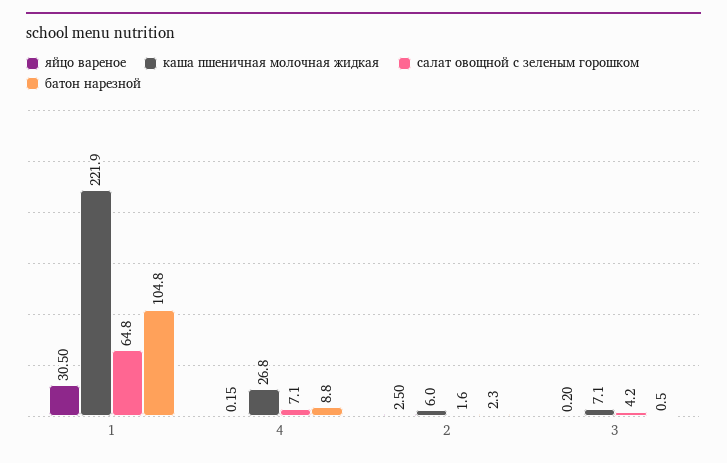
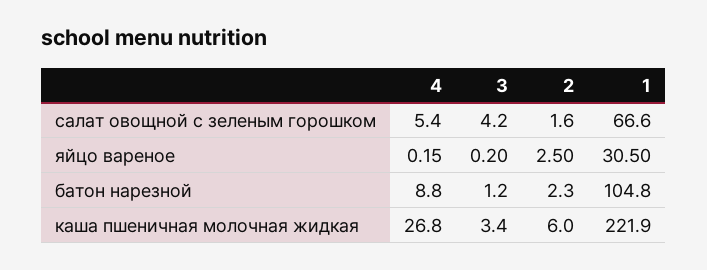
  {
    "яйцо вареное": {
      "1": 30.5,
      "4": 0.15,
      "2": 2.5,
      "3": 0.2
    },
    "каша пшеничная молочная жидкая": {
      "1": 221.9,
      "4": 26.8,
      "2": 6,
-     "3": 7.1
+     "3": 3.4
    },
    "салат овощной с зеленым горошком": {
-     "1": 64.8,
+     "1": 66.6,
-     "4": 7.1,
+     "4": 5.4,
      "2": 1.6,
      "3": 4.2
    },
    "батон нарезной": {
      "1": 104.8,
      "4": 8.8,
      "2": 2.3,
-     "3": 0.5
+     "3": 1.2
    }
  }

